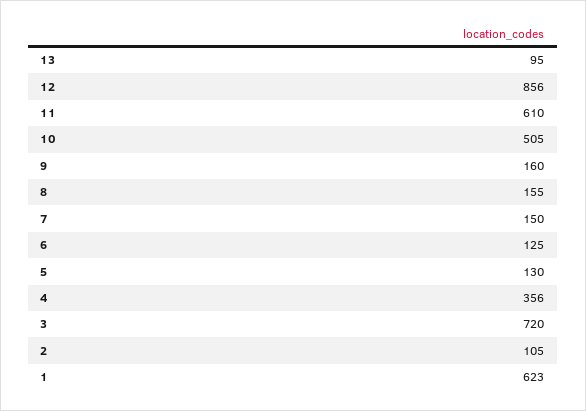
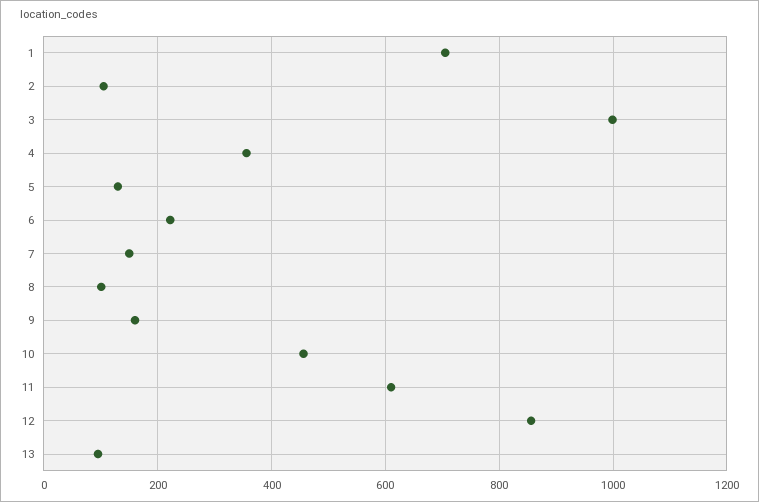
  {
    "13": 95,
    "12": 856,
    "11": 610,
-   "10": 505,
+   "10": 460,
    "9": 160,
-   "8": 155,
+   "8": 100,
    "7": 150,
-   "6": 125,
+   "6": 220,
    "5": 130,
    "4": 356,
-   "3": 720,
+   "3": 1000,
    "2": 105,
-   "1": 623
+   "1": 700
  }

